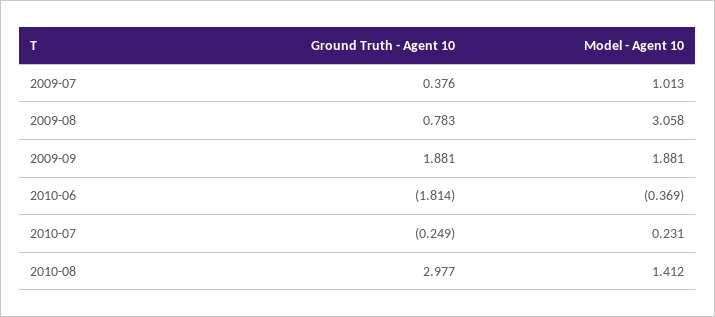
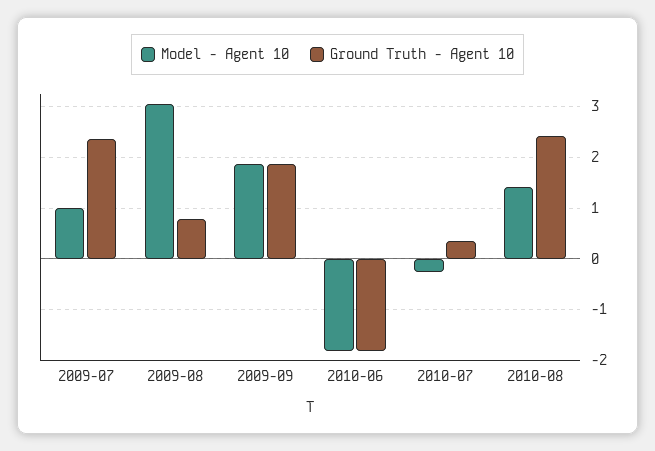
  {
    "Ground Truth - Agent 10": {
-     "2009-07": 0.376,
+     "2009-07": 2.4,
      "2009-08": 0.783,
      "2009-09": 1.881,
      "2010-06": -1.814,
-     "2010-07": -0.249,
+     "2010-07": 0.4,
-     "2010-08": 2.977
+     "2010-08": 2.4
    },
    "Model - Agent 10": {
      "2009-07": 1.013,
      "2009-08": 3.058,
      "2009-09": 1.881,
-     "2010-06": -0.369,
+     "2010-06": -1.8,
-     "2010-07": 0.231,
+     "2010-07": -0.2,
      "2010-08": 1.412
    }
  }

